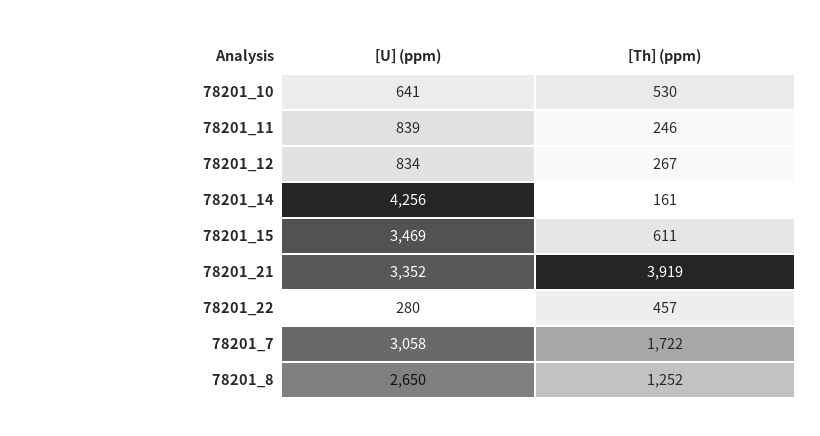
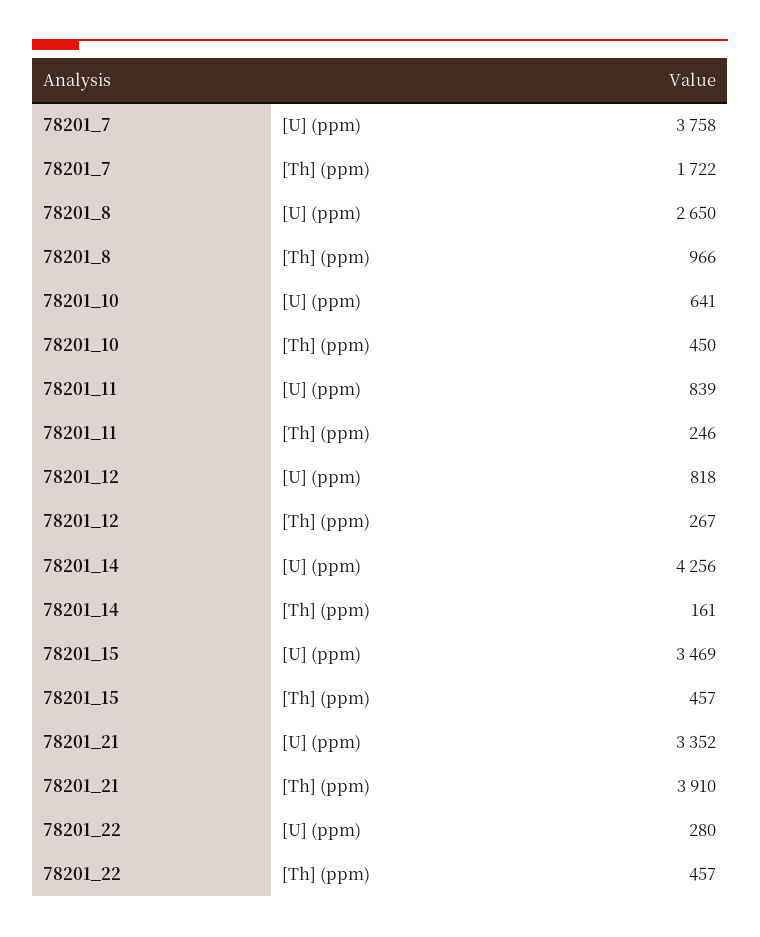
  {
    "[U] (ppm)": {
      "78201_10": 641,
      "78201_11": 839,
-     "78201_12": 834,
+     "78201_12": 818,
      "78201_14": 4256,
      "78201_15": 3469,
      "78201_21": 3352,
      "78201_22": 280,
-     "78201_7": 3058,
+     "78201_7": 3758,
      "78201_8": 2650
    },
    "[Th] (ppm)": {
-     "78201_10": 530,
+     "78201_10": 450,
      "78201_11": 246,
      "78201_12": 267,
      "78201_14": 161,
-     "78201_15": 611,
+     "78201_15": 457,
-     "78201_21": 3919,
+     "78201_21": 3910,
      "78201_22": 457,
      "78201_7": 1722,
-     "78201_8": 1252
+     "78201_8": 966
    }
  }

